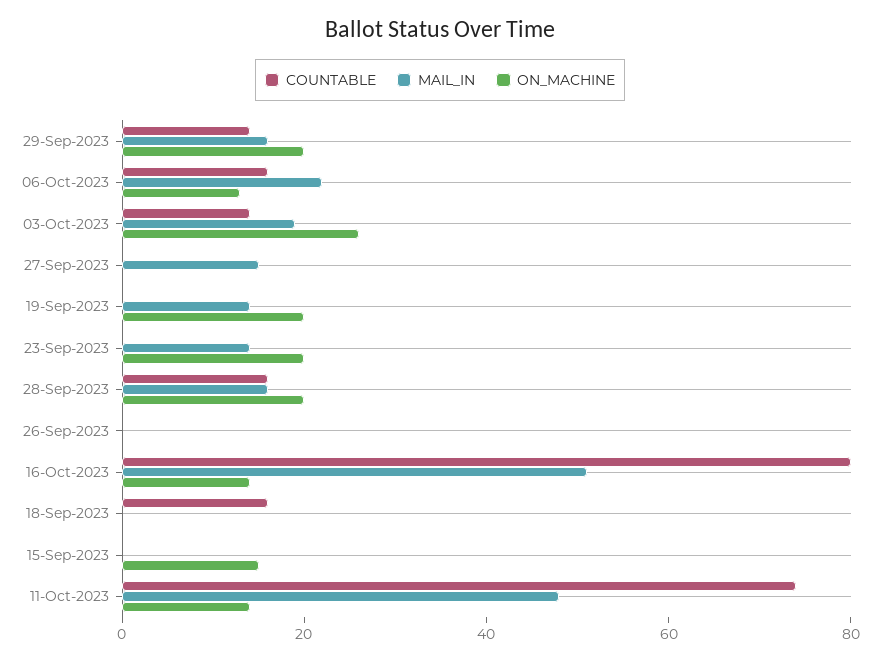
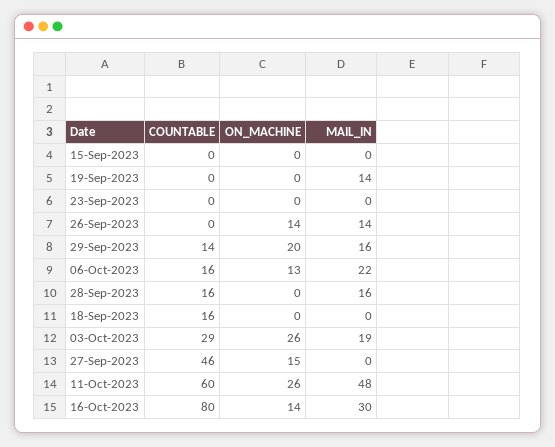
  {
    "COUNTABLE": {
      "29-Sep-2023": 14,
      "06-Oct-2023": 16,
-     "03-Oct-2023": 15,
+     "03-Oct-2023": 29,
-     "27-Sep-2023": 0,
+     "27-Sep-2023": 46,
      "19-Sep-2023": 0,
      "23-Sep-2023": 0,
      "28-Sep-2023": 16,
      "26-Sep-2023": 0,
      "16-Oct-2023": 80,
      "18-Sep-2023": 16,
      "15-Sep-2023": 0,
-     "11-Oct-2023": 75
+     "11-Oct-2023": 60
    },
    "MAIL_IN": {
      "29-Sep-2023": 16,
      "06-Oct-2023": 22,
      "03-Oct-2023": 19,
-     "27-Sep-2023": 15,
+     "27-Sep-2023": 0,
      "19-Sep-2023": 14,
-     "23-Sep-2023": 15,
+     "23-Sep-2023": 0,
      "28-Sep-2023": 16,
-     "26-Sep-2023": 0,
+     "26-Sep-2023": 14,
-     "16-Oct-2023": 50,
+     "16-Oct-2023": 30,
      "18-Sep-2023": 0,
      "15-Sep-2023": 0,
      "11-Oct-2023": 48
    },
    "ON_MACHINE": {
      "29-Sep-2023": 20,
      "06-Oct-2023": 13,
      "03-Oct-2023": 26,
-     "27-Sep-2023": 0,
+     "27-Sep-2023": 15,
-     "19-Sep-2023": 20,
+     "19-Sep-2023": 0,
-     "23-Sep-2023": 20,
+     "23-Sep-2023": 0,
-     "28-Sep-2023": 20,
+     "28-Sep-2023": 0,
-     "26-Sep-2023": 0,
+     "26-Sep-2023": 14,
      "16-Oct-2023": 14,
      "18-Sep-2023": 0,
-     "15-Sep-2023": 15,
+     "15-Sep-2023": 0,
-     "11-Oct-2023": 15
+     "11-Oct-2023": 26
    }
  }

